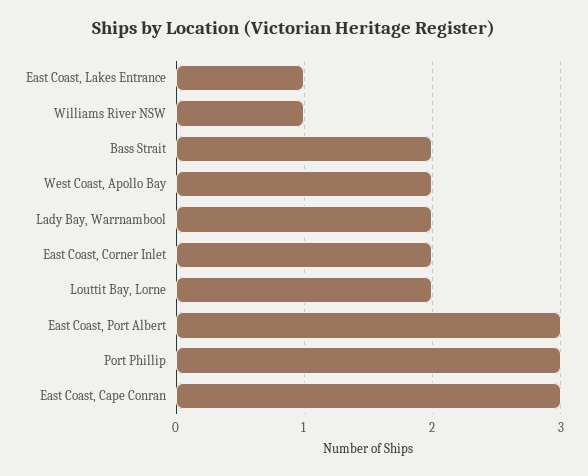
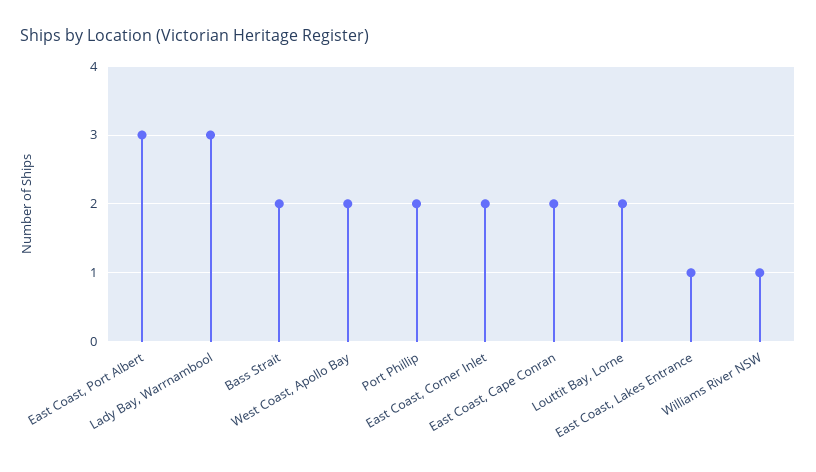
  {
    "East Coast, Lakes Entrance": 1,
    "Williams River NSW": 1,
    "Bass Strait": 2,
    "West Coast, Apollo Bay": 2,
-   "Lady Bay, Warrnambool": 2,
+   "Lady Bay, Warrnambool": 3,
    "East Coast, Corner Inlet": 2,
    "Louttit Bay, Lorne": 2,
    "East Coast, Port Albert": 3,
-   "Port Phillip": 3,
+   "Port Phillip": 2,
-   "East Coast, Cape Conran": 3
+   "East Coast, Cape Conran": 2
  }

